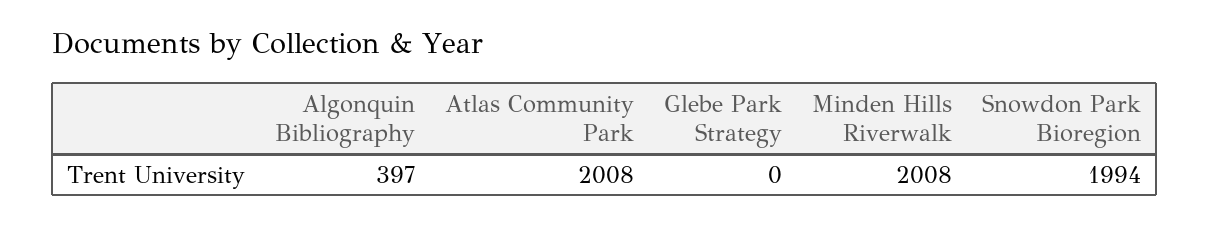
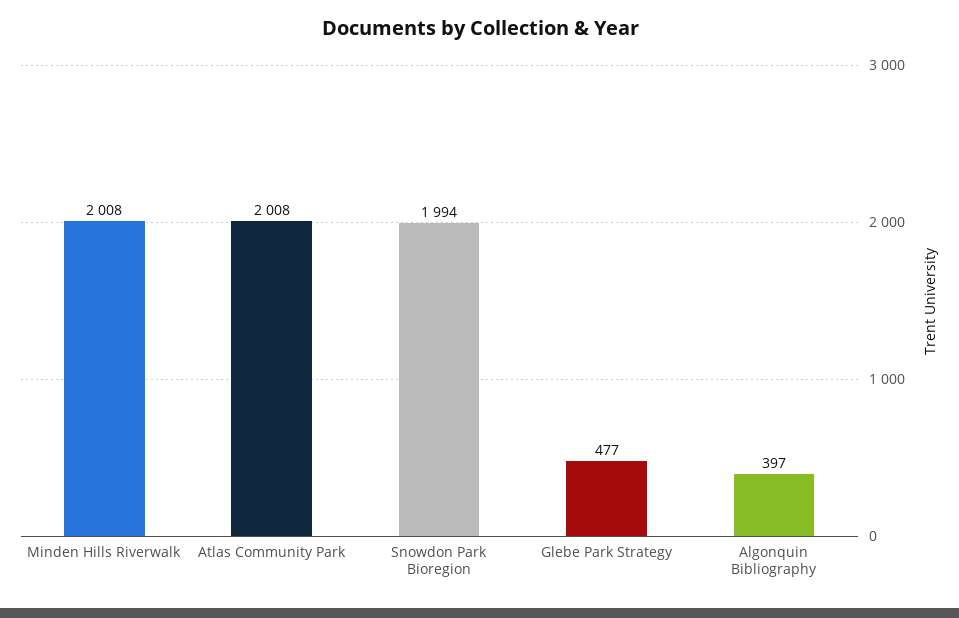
  {
    "Algonquin Bibliography": 397,
    "Atlas Community Park": 2008,
-   "Glebe Park Strategy": 0,
+   "Glebe Park Strategy": 477,
    "Minden Hills Riverwalk": 2008,
    "Snowdon Park Bioregion": 1994
  }

